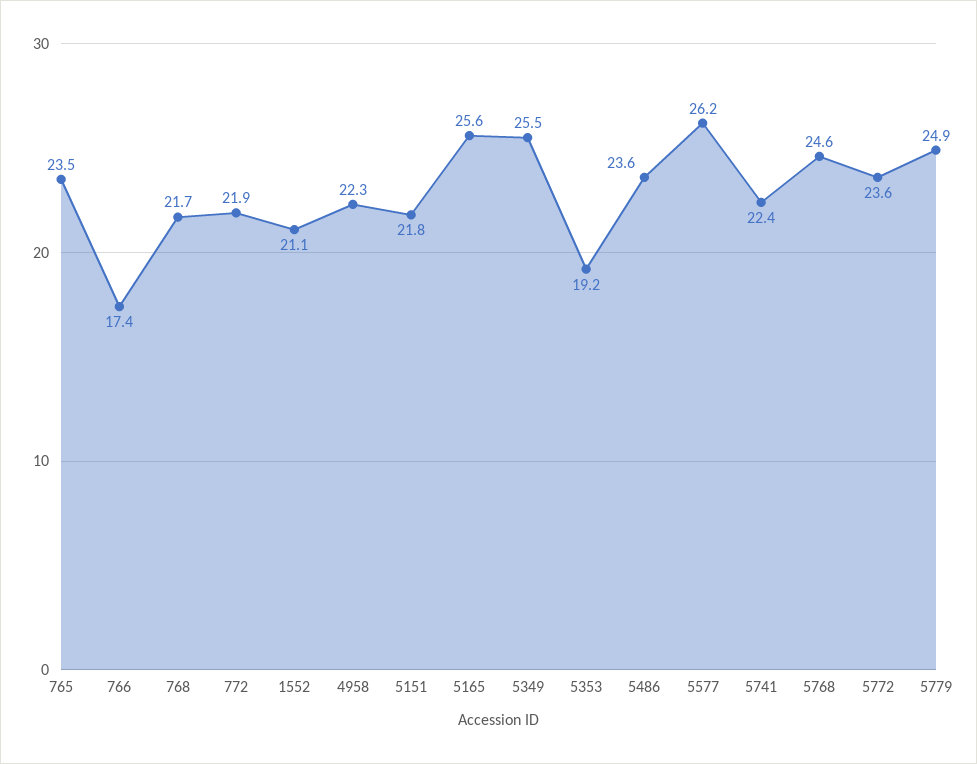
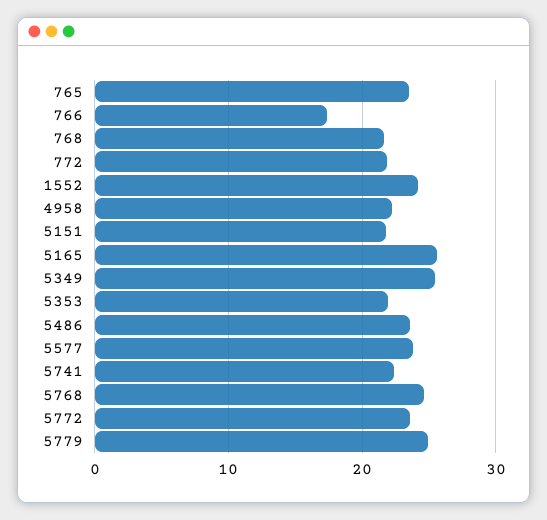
  {
    "765": 23.5,
    "766": 17.4,
    "768": 21.7,
    "772": 21.9,
-   "1552": 21.1,
+   "1552": 24,
    "4958": 22.3,
    "5151": 21.8,
    "5165": 25.6,
    "5349": 25.5,
-   "5353": 19.2,
+   "5353": 22,
    "5486": 23.6,
-   "5577": 26.2,
+   "5577": 24,
    "5741": 22.4,
    "5768": 24.6,
    "5772": 23.6,
    "5779": 24.9
  }

